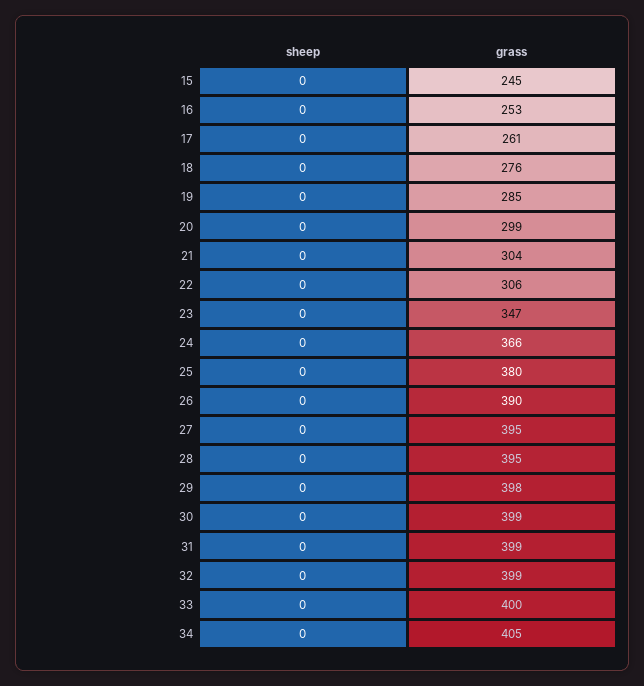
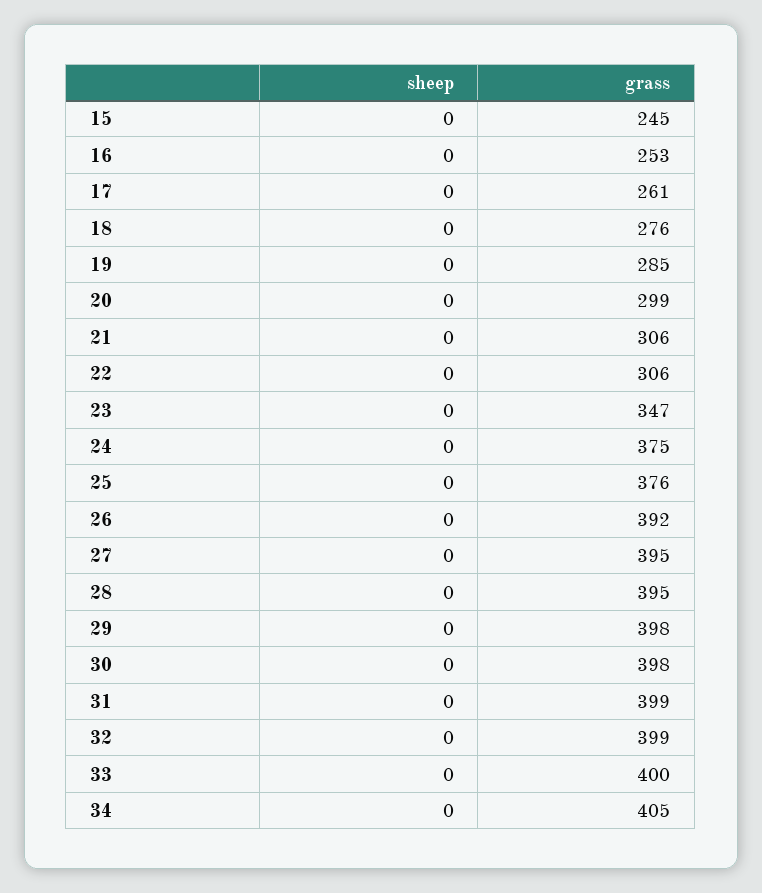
  {
    "sheep": {
      "15": 0,
      "16": 0,
      "17": 0,
      "18": 0,
      "19": 0,
      "20": 0,
      "21": 0,
      "22": 0,
      "23": 0,
      "24": 0,
      "25": 0,
      "26": 0,
      "27": 0,
      "28": 0,
      "29": 0,
      "30": 0,
      "31": 0,
      "32": 0,
      "33": 0,
      "34": 0
    },
    "grass": {
      "15": 245,
      "16": 253,
      "17": 261,
      "18": 276,
      "19": 285,
      "20": 299,
-     "21": 304,
+     "21": 306,
      "22": 306,
      "23": 347,
-     "24": 366,
+     "24": 375,
-     "25": 380,
+     "25": 376,
-     "26": 390,
+     "26": 392,
      "27": 395,
      "28": 395,
      "29": 398,
-     "30": 399,
+     "30": 398,
      "31": 399,
      "32": 399,
      "33": 400,
      "34": 405
    }
  }

